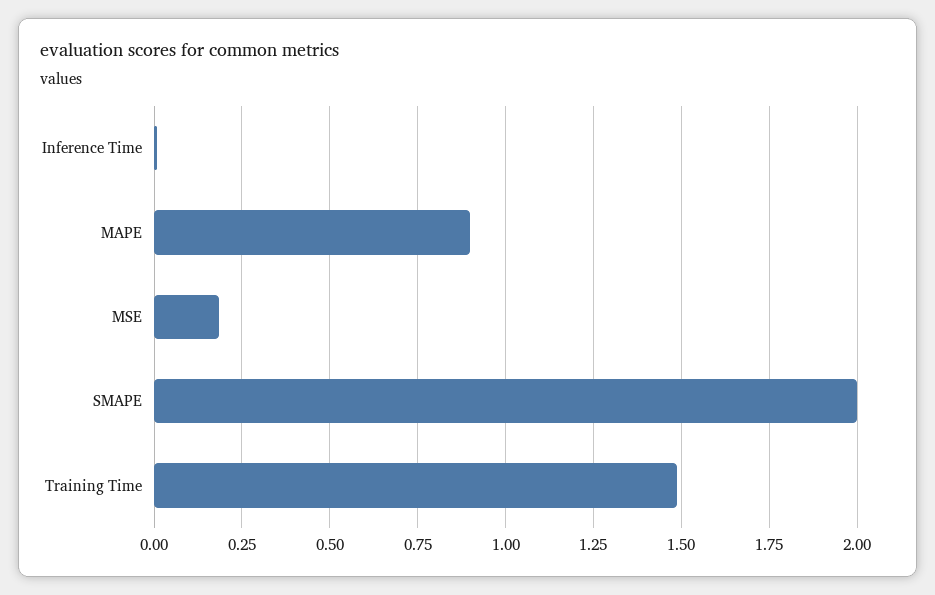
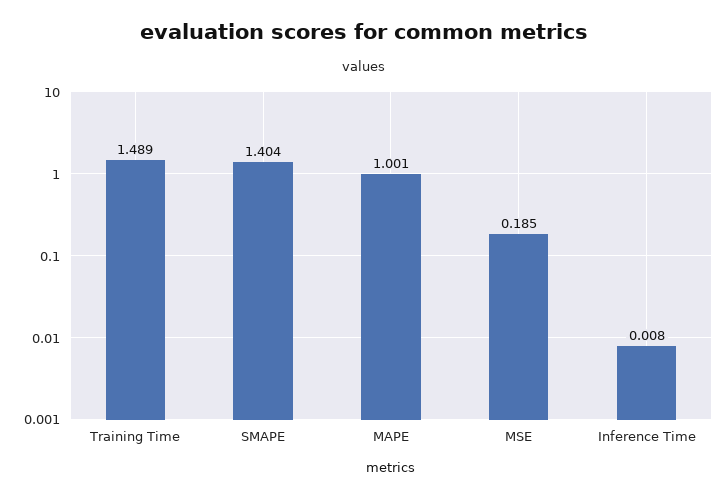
  {
    "Inference Time": 0.008,
-   "MAPE": 0.9,
+   "MAPE": 1.001,
    "MSE": 0.185,
-   "SMAPE": 2,
+   "SMAPE": 1.404,
    "Training Time": 1.489
  }

